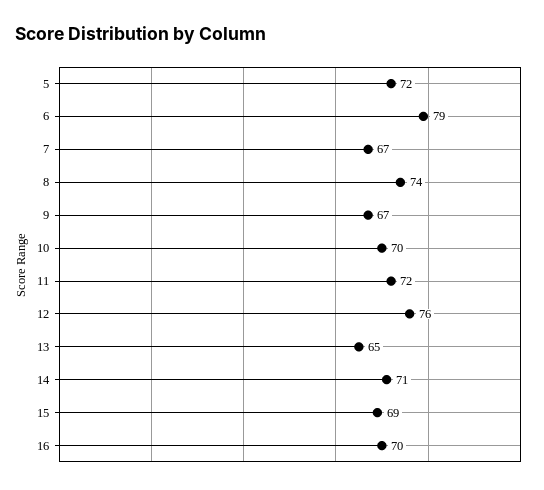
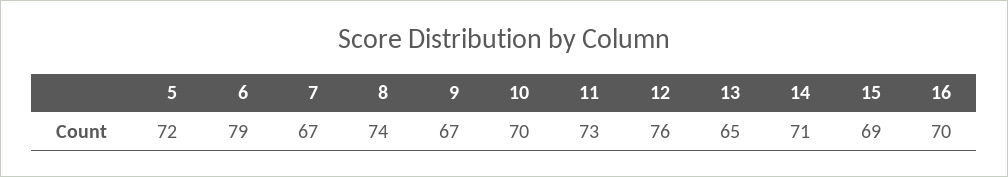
  {
    "5": 72,
    "6": 79,
    "7": 67,
    "8": 74,
    "9": 67,
    "10": 70,
-   "11": 72,
+   "11": 73,
    "12": 76,
    "13": 65,
    "14": 71,
    "15": 69,
    "16": 70
  }

